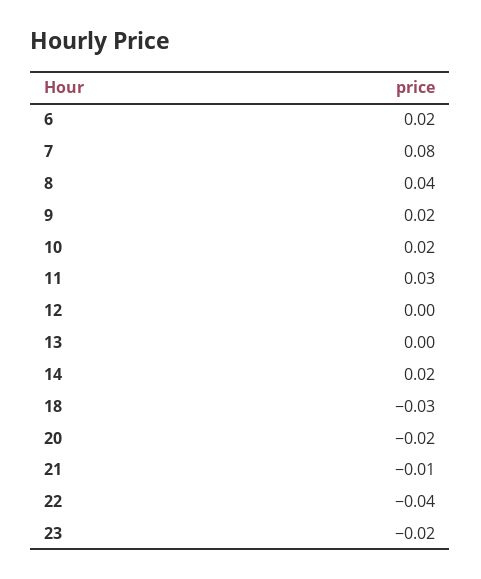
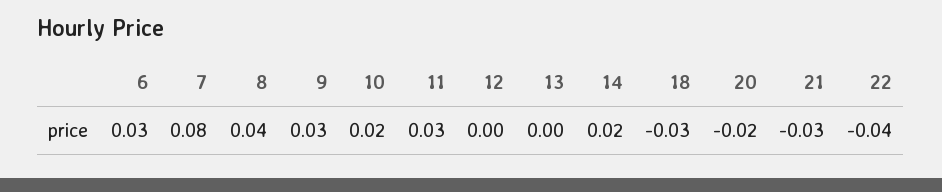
  {
-   "6": 0.02,
+   "6": 0.03,
    "7": 0.08,
    "8": 0.04,
-   "9": 0.02,
+   "9": 0.03,
    "10": 0.02,
    "11": 0.03,
    "12": 0,
    "13": 0,
    "14": 0.02,
    "18": -0.03,
    "20": -0.02,
-   "21": -0.01,
+   "21": -0.03,
-   "22": -0.04,
+   "22": -0.04
-   "23": -0.02
  }

